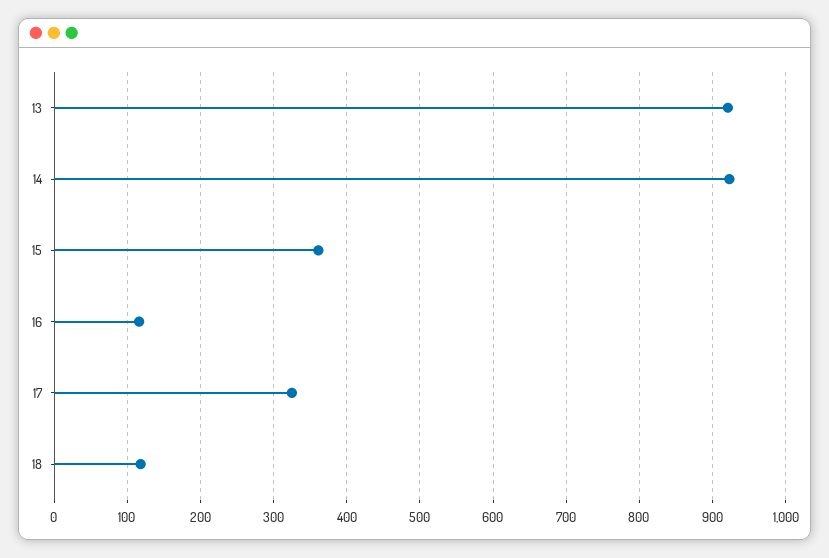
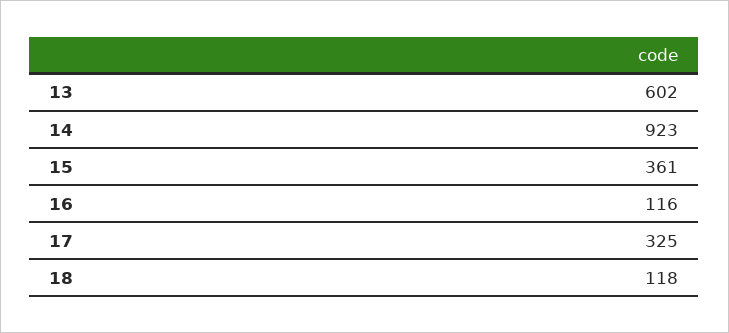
  {
-   "13": 920,
+   "13": 602,
    "14": 923,
    "15": 361,
    "16": 116,
    "17": 325,
    "18": 118
  }

